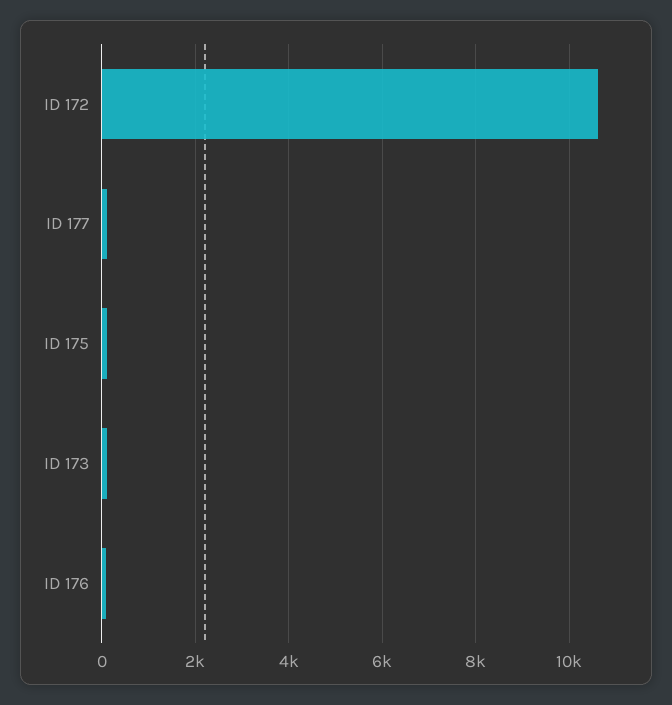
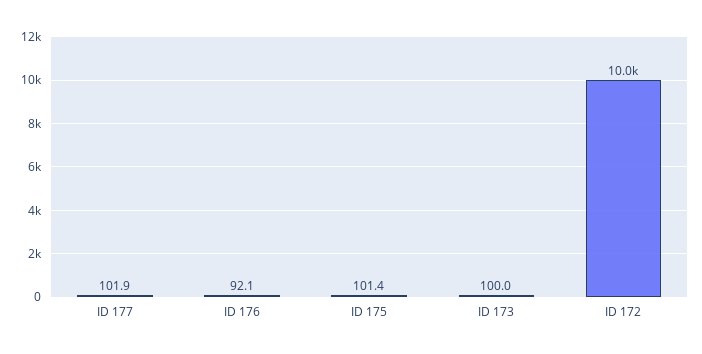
  {
-   "ID 172": 10600,
+   "ID 172": 10000,
    "ID 177": 101.9,
    "ID 175": 101.4,
    "ID 173": 100,
    "ID 176": 92.1
  }

